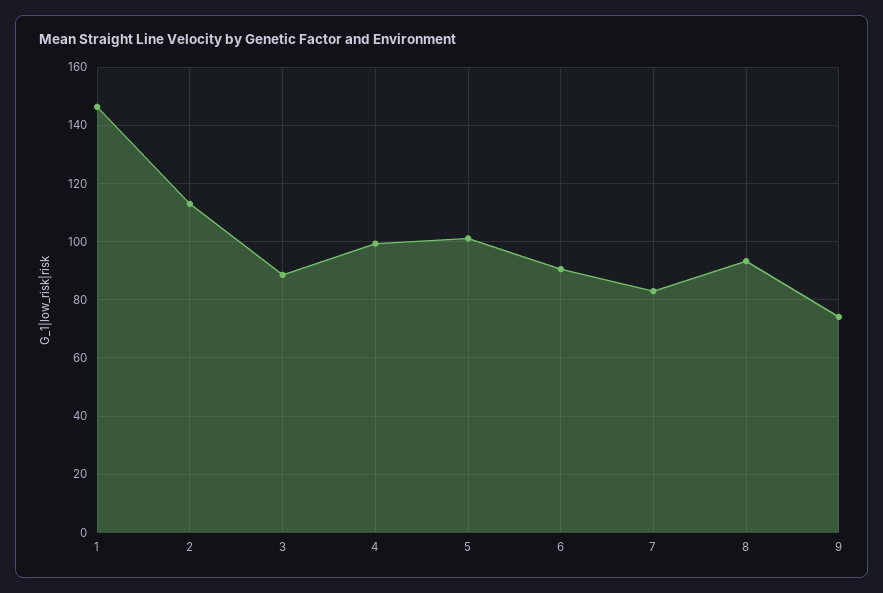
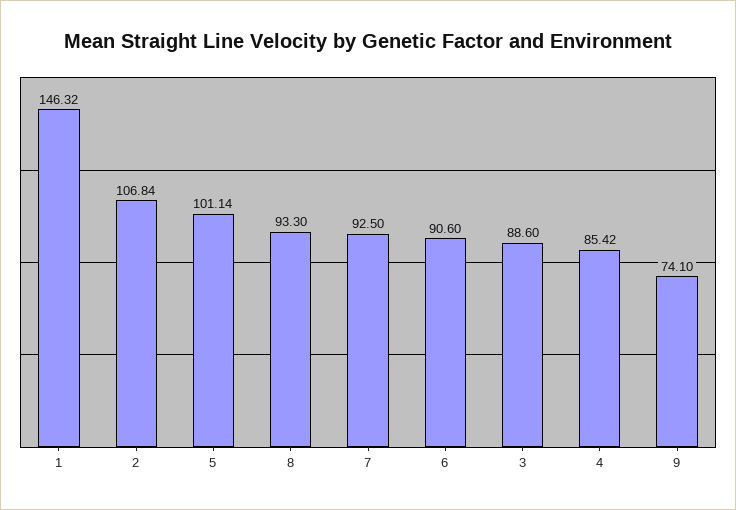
  {
    "1": 146.32,
-   "2": 112.5,
+   "2": 106.84,
    "3": 88.6,
-   "4": 100,
+   "4": 85.42,
    "5": 101.14,
    "6": 90.6,
-   "7": 82.5,
+   "7": 92.5,
    "8": 93.3,
    "9": 74.1
  }

